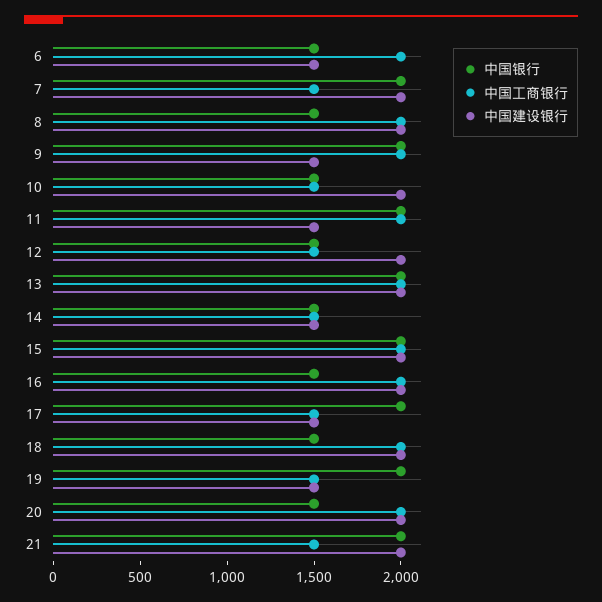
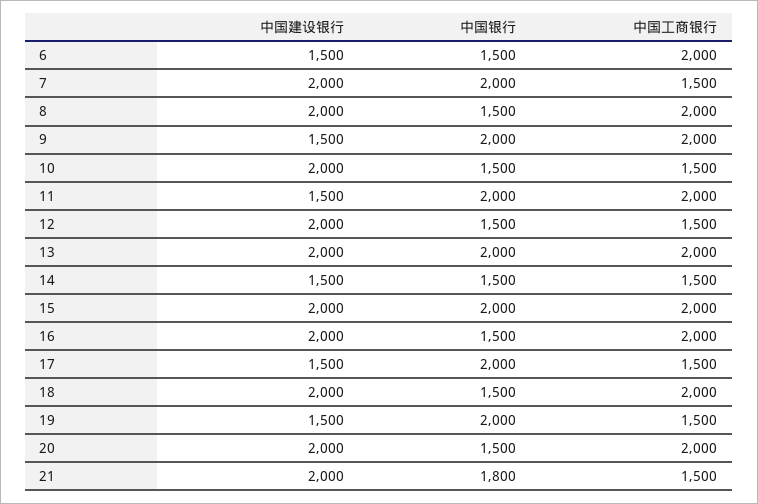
  {
    "中国银行": {
      "6": 1500,
      "7": 2000,
      "8": 1500,
      "9": 2000,
      "10": 1500,
      "11": 2000,
      "12": 1500,
      "13": 2000,
      "14": 1500,
      "15": 2000,
      "16": 1500,
      "17": 2000,
      "18": 1500,
      "19": 2000,
      "20": 1500,
-     "21": 2000
+     "21": 1800
    },
    "中国工商银行": {
      "6": 2000,
      "7": 1500,
      "8": 2000,
      "9": 2000,
      "10": 1500,
      "11": 2000,
      "12": 1500,
      "13": 2000,
      "14": 1500,
      "15": 2000,
      "16": 2000,
      "17": 1500,
      "18": 2000,
      "19": 1500,
      "20": 2000,
      "21": 1500
    },
    "中国建设银行": {
      "6": 1500,
      "7": 2000,
      "8": 2000,
      "9": 1500,
      "10": 2000,
      "11": 1500,
      "12": 2000,
      "13": 2000,
      "14": 1500,
      "15": 2000,
      "16": 2000,
      "17": 1500,
      "18": 2000,
      "19": 1500,
      "20": 2000,
      "21": 2000
    }
  }

